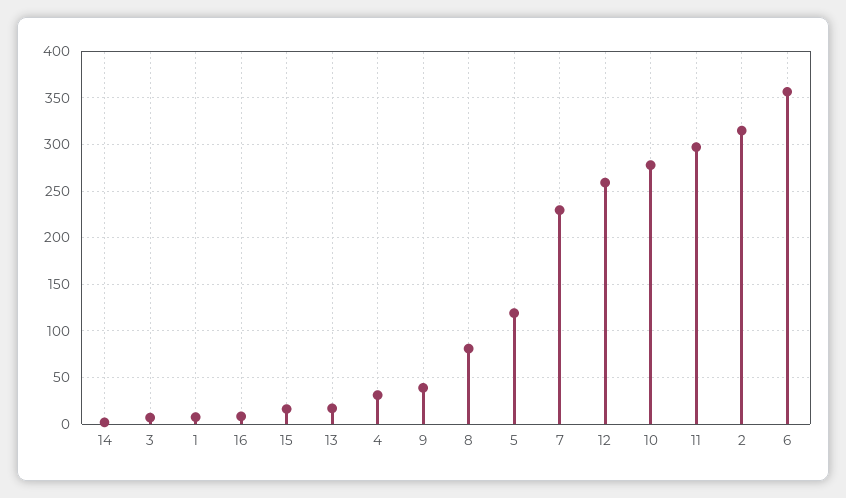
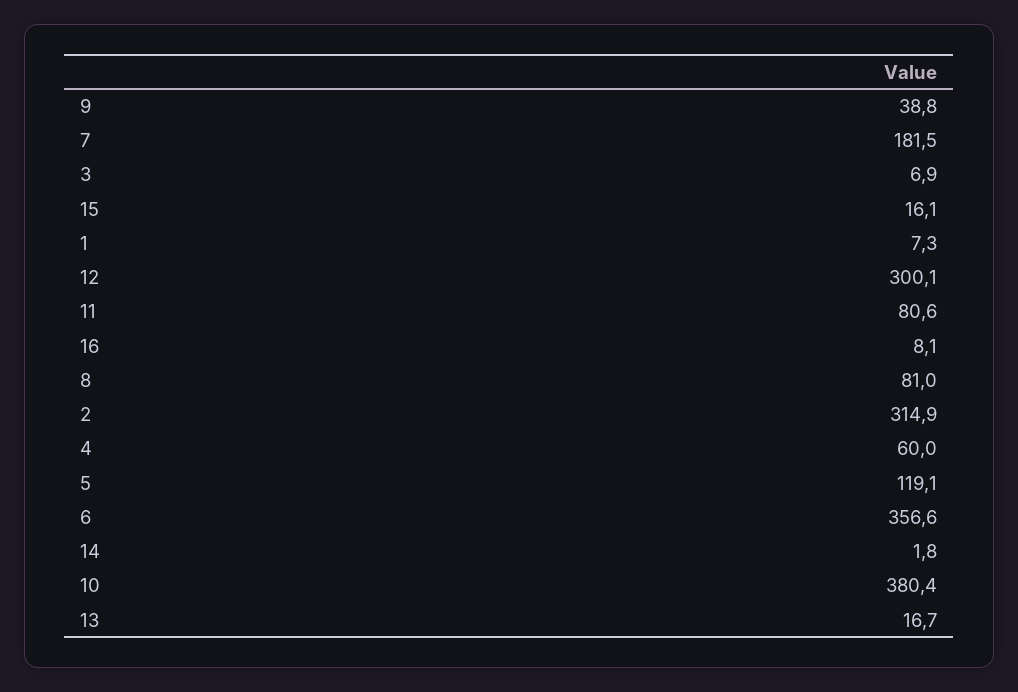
  {
    "14": 1.8,
    "3": 6.9,
    "1": 7.3,
    "16": 8.1,
    "15": 16.1,
    "13": 16.7,
-   "4": 30,
+   "4": 60,
    "9": 38.8,
    "8": 81,
    "5": 119.1,
-   "7": 230,
+   "7": 181.5,
-   "12": 260,
+   "12": 300.1,
-   "10": 280,
+   "10": 380.4,
-   "11": 300,
+   "11": 80.6,
    "2": 314.9,
    "6": 356.6
  }

